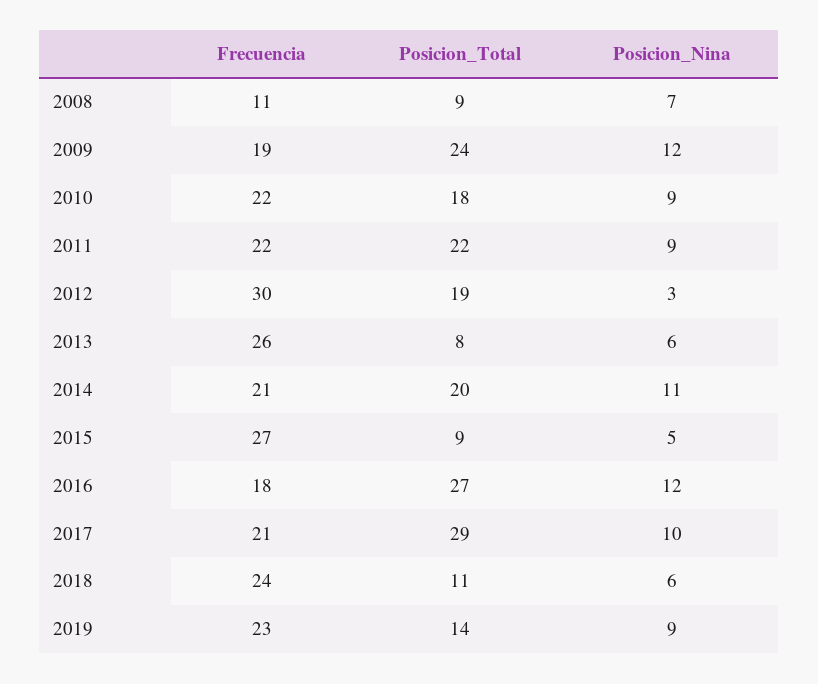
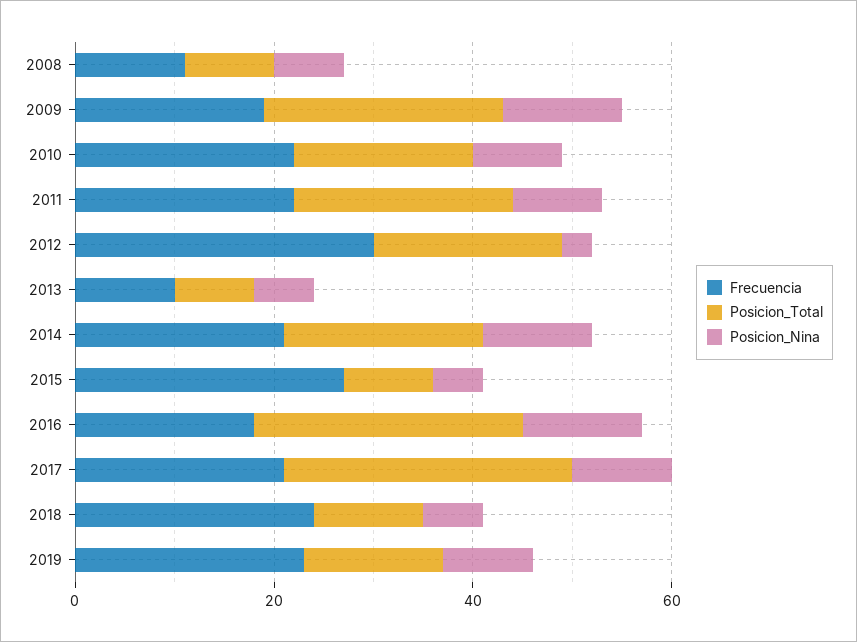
  {
    "Frecuencia": {
      "2008": 11,
      "2009": 19,
      "2010": 22,
      "2011": 22,
      "2012": 30,
-     "2013": 26,
+     "2013": 10,
      "2014": 21,
      "2015": 27,
      "2016": 18,
      "2017": 21,
      "2018": 24,
      "2019": 23
    },
    "Posicion_Total": {
      "2008": 9,
      "2009": 24,
      "2010": 18,
      "2011": 22,
      "2012": 19,
      "2013": 8,
      "2014": 20,
      "2015": 9,
      "2016": 27,
      "2017": 29,
      "2018": 11,
      "2019": 14
    },
    "Posicion_Nina": {
      "2008": 7,
      "2009": 12,
      "2010": 9,
      "2011": 9,
      "2012": 3,
      "2013": 6,
      "2014": 11,
      "2015": 5,
      "2016": 12,
      "2017": 10,
      "2018": 6,
      "2019": 9
    }
  }

